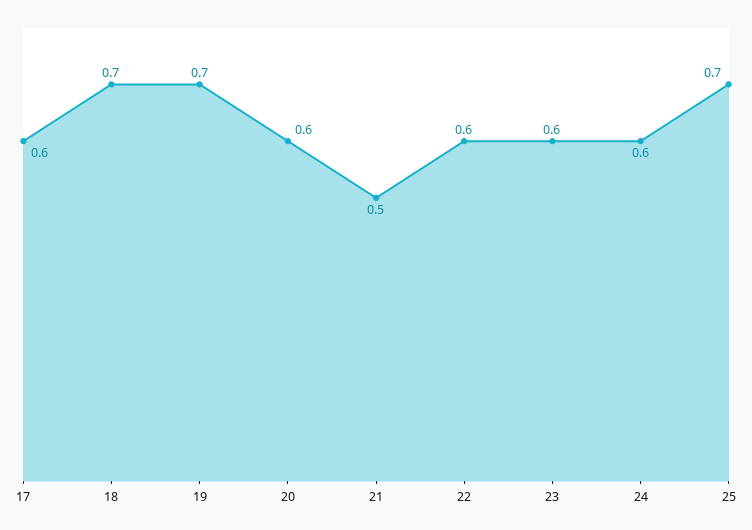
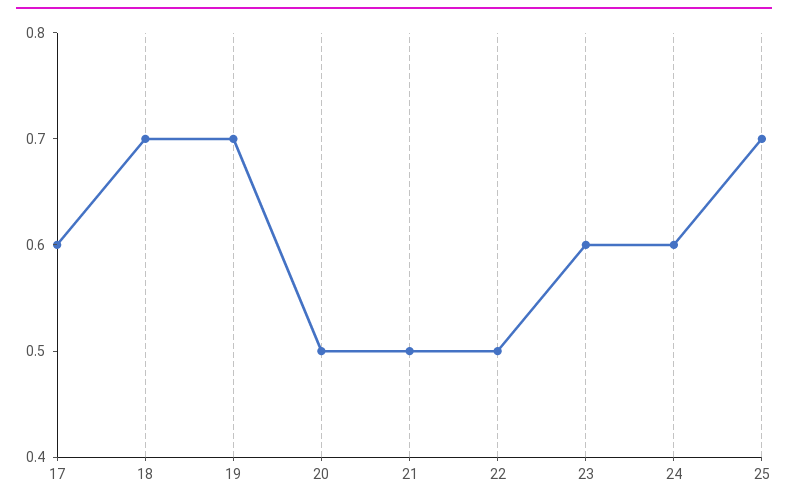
  {
    "17": 0.6,
    "18": 0.7,
    "19": 0.7,
-   "20": 0.6,
+   "20": 0.5,
    "21": 0.5,
-   "22": 0.6,
+   "22": 0.5,
    "23": 0.6,
    "24": 0.6,
    "25": 0.7
  }

